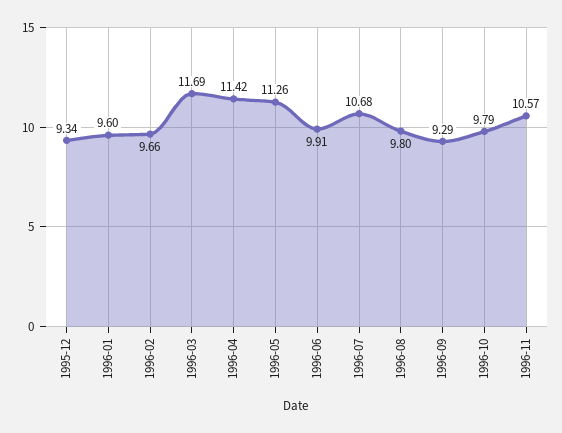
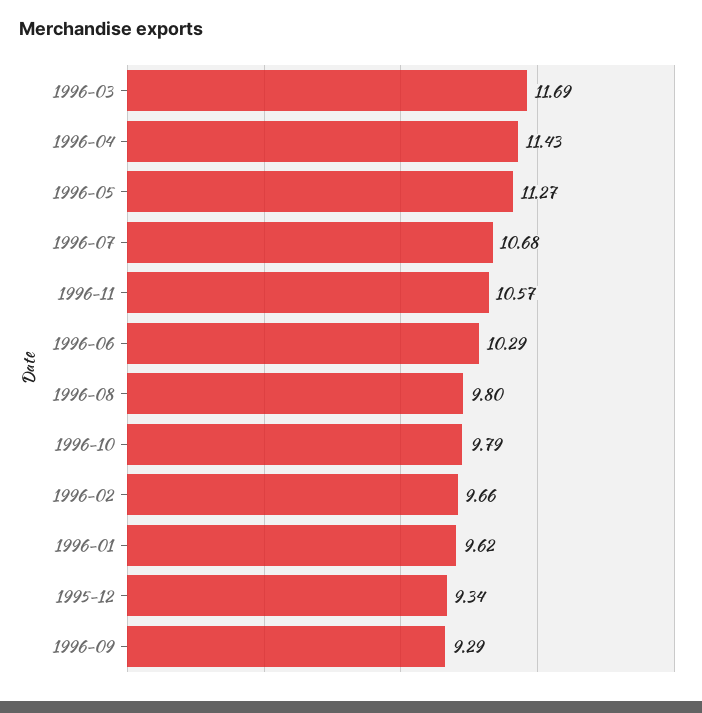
  {
    "1995-12": 9.34,
-   "1996-01": 9.6,
+   "1996-01": 9.62,
    "1996-02": 9.66,
    "1996-03": 11.69,
-   "1996-04": 11.42,
+   "1996-04": 11.43,
-   "1996-05": 11.26,
+   "1996-05": 11.27,
-   "1996-06": 9.91,
+   "1996-06": 10.29,
    "1996-07": 10.68,
    "1996-08": 9.8,
    "1996-09": 9.29,
    "1996-10": 9.79,
    "1996-11": 10.57
  }

